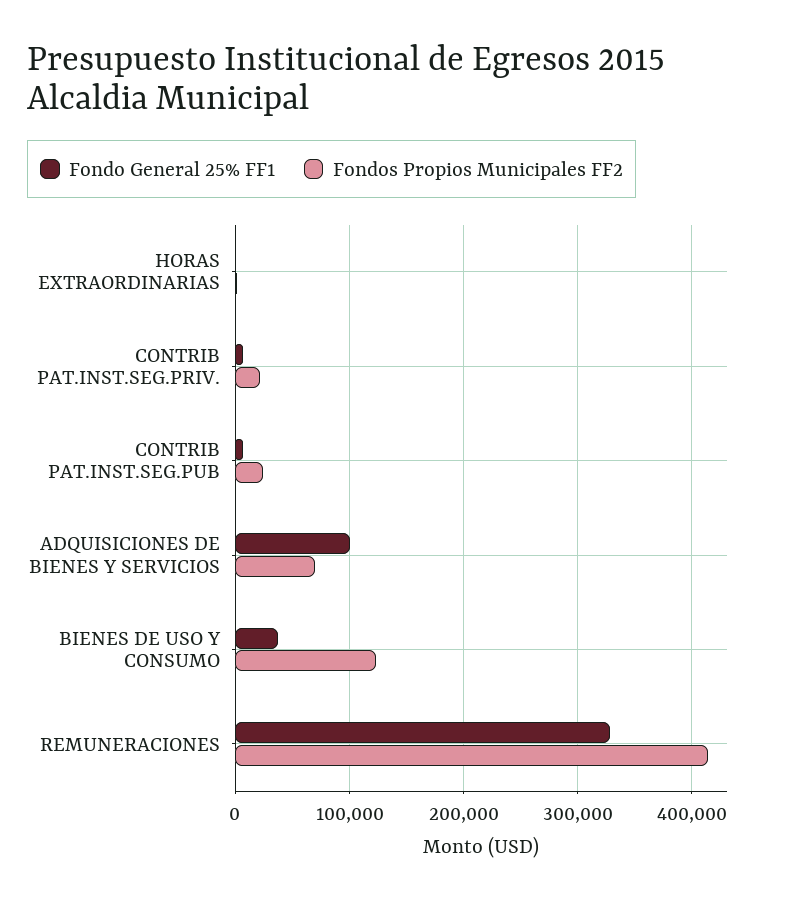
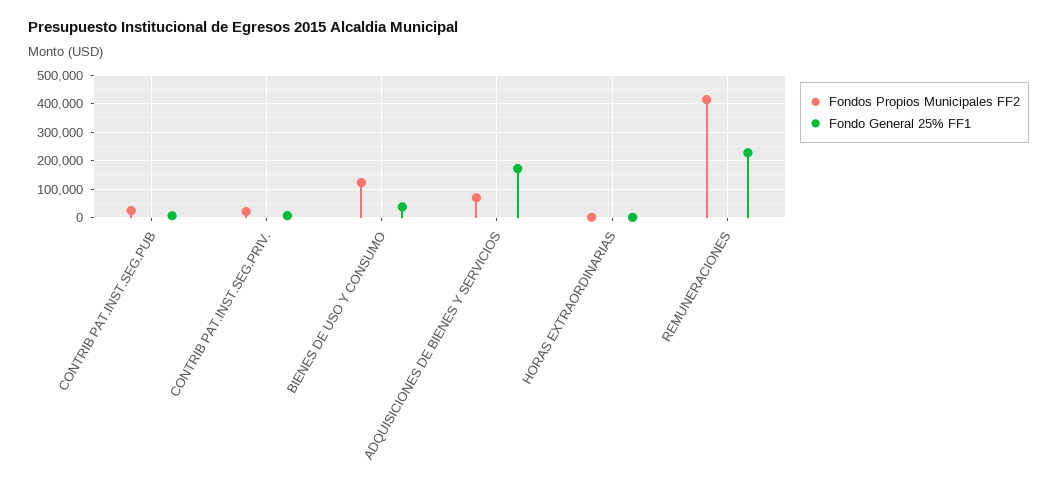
  {
    "Fondo General 25% FF1": {
      "HORAS EXTRAORDINARIAS": 0,
      "CONTRIB PAT.INST.SEG.PRIV.": 10000,
      "CONTRIB PAT.INST.SEG.PUB": 10000,
-     "ADQUISICIONES DE BIENES Y SERVICIOS": 100000,
+     "ADQUISICIONES DE BIENES Y SERVICIOS": 175000,
      "BIENES DE USO Y CONSUMO": 40000,
-     "REMUNERACIONES": 330000
+     "REMUNERACIONES": 225000
    },
    "Fondos Propios Municipales FF2": {
      "HORAS EXTRAORDINARIAS": 0,
      "CONTRIB PAT.INST.SEG.PRIV.": 20000,
      "CONTRIB PAT.INST.SEG.PUB": 20000,
      "ADQUISICIONES DE BIENES Y SERVICIOS": 70000,
      "BIENES DE USO Y CONSUMO": 120000,
      "REMUNERACIONES": 410000
    }
  }

